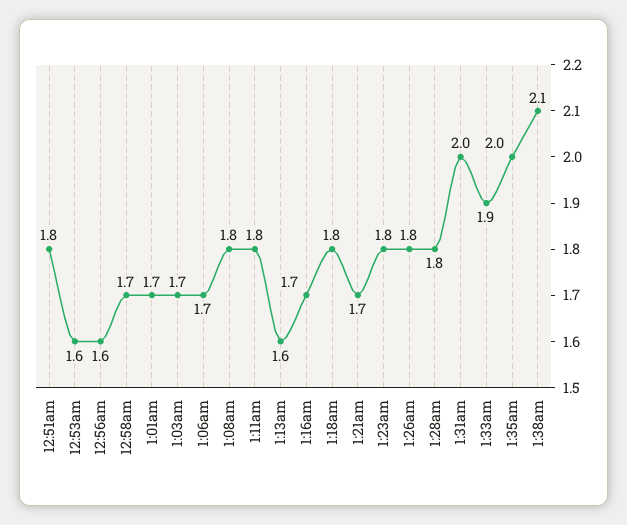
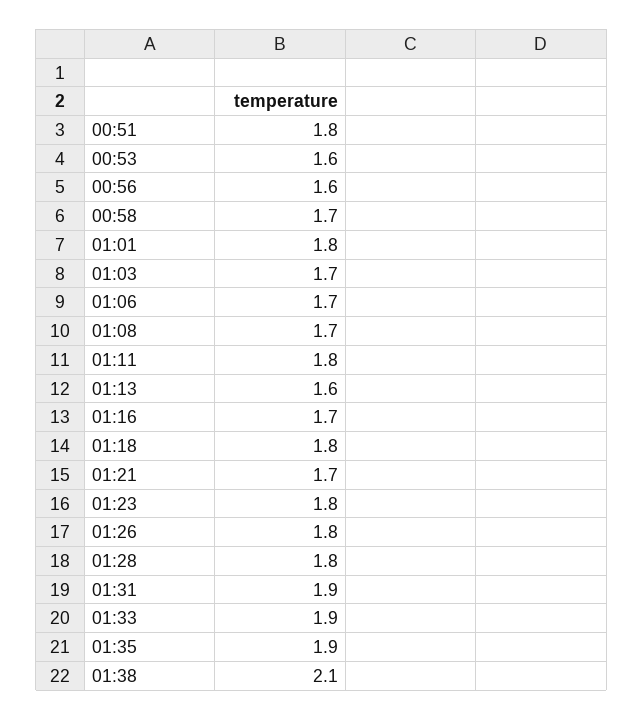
  {
    "12:51am": 1.8,
    "12:53am": 1.6,
    "12:56am": 1.6,
    "12:58am": 1.7,
-   "1:01am": 1.7,
+   "1:01am": 1.8,
    "1:03am": 1.7,
    "1:06am": 1.7,
-   "1:08am": 1.8,
+   "1:08am": 1.7,
    "1:11am": 1.8,
    "1:13am": 1.6,
    "1:16am": 1.7,
    "1:18am": 1.8,
    "1:21am": 1.7,
    "1:23am": 1.8,
    "1:26am": 1.8,
    "1:28am": 1.8,
-   "1:31am": 2,
+   "1:31am": 1.9,
    "1:33am": 1.9,
-   "1:35am": 2,
+   "1:35am": 1.9,
    "1:38am": 2.1
  }

